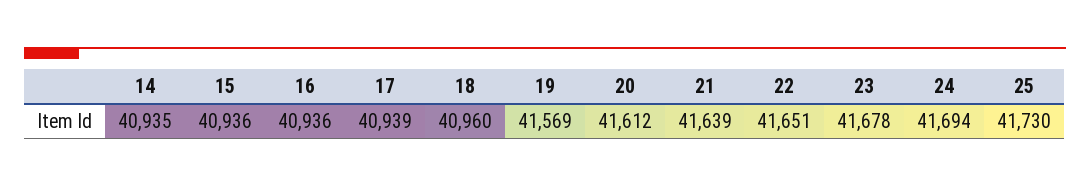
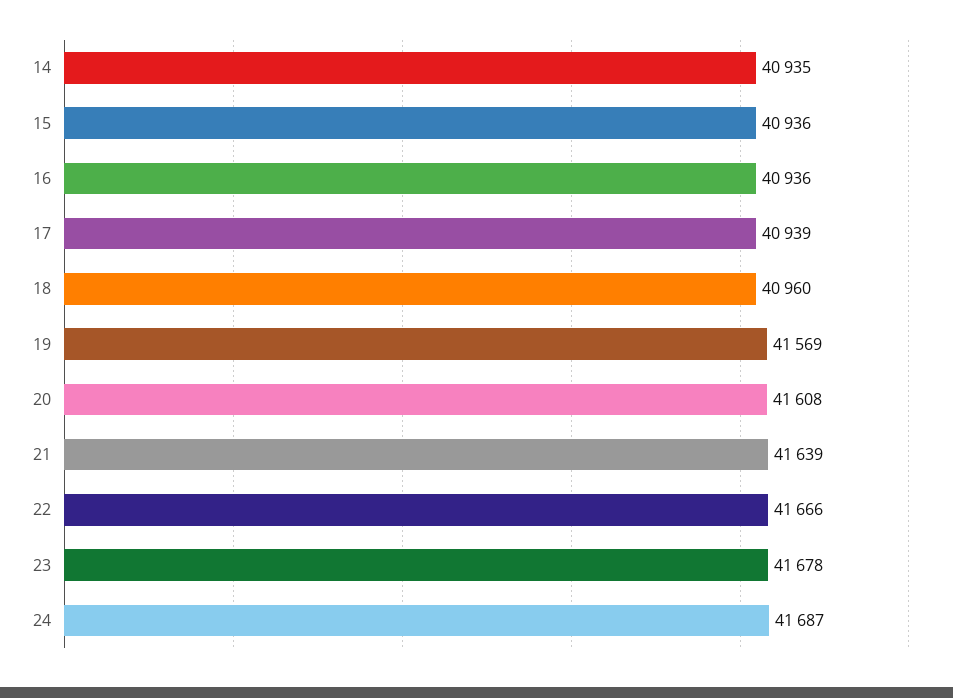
  {
    "14": 40935,
    "15": 40936,
    "16": 40936,
    "17": 40939,
    "18": 40960,
    "19": 41569,
-   "20": 41612,
+   "20": 41608,
    "21": 41639,
-   "22": 41651,
+   "22": 41666,
    "23": 41678,
-   "24": 41694,
+   "24": 41687
-   "25": 41730
  }

